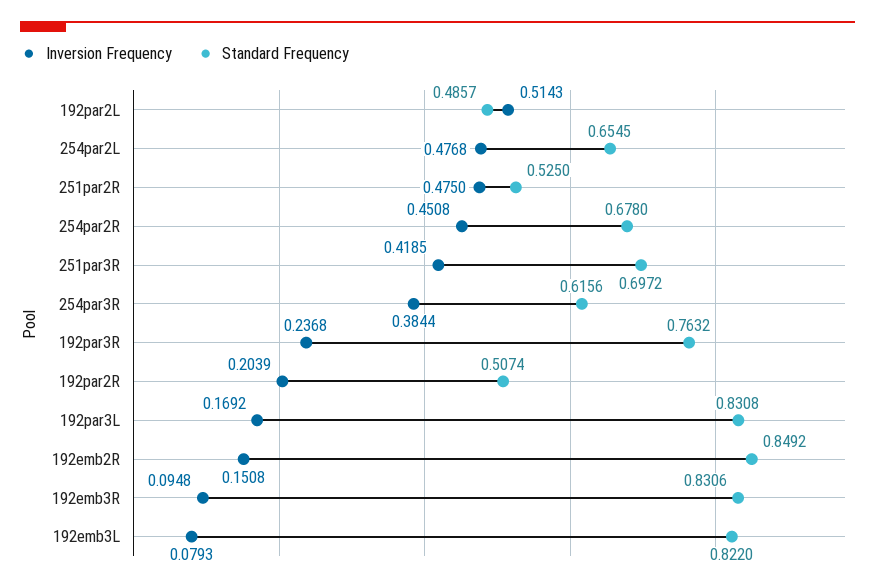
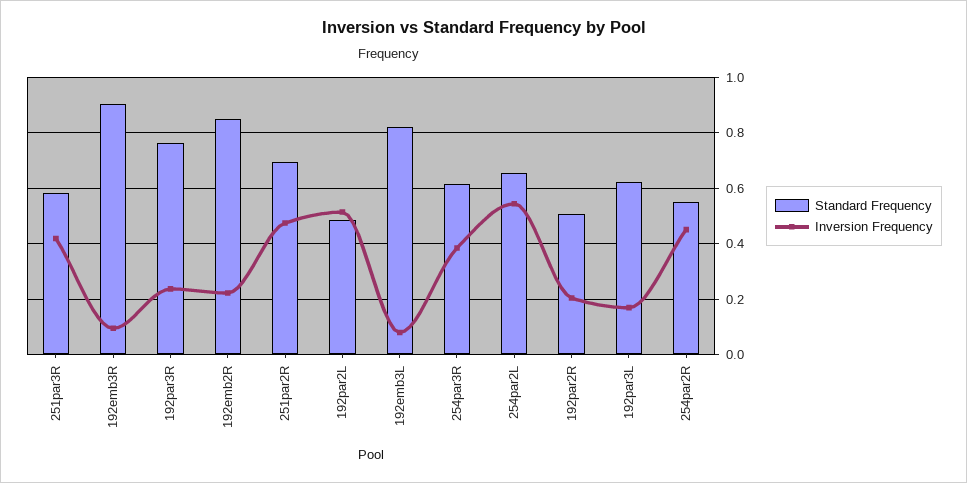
  {
    "Inversion Frequency": {
      "192par2L": 0.5143,
-     "254par2L": 0.4768,
+     "254par2L": 0.55,
      "251par2R": 0.475,
      "254par2R": 0.4508,
      "251par3R": 0.4185,
      "254par3R": 0.3844,
      "192par3R": 0.2368,
      "192par2R": 0.2039,
      "192par3L": 0.1692,
-     "192emb2R": 0.1508,
+     "192emb2R": 0.225,
      "192emb3R": 0.0948,
      "192emb3L": 0.0793
    },
    "Standard Frequency": {
      "192par2L": 0.4857,
      "254par2L": 0.6545,
-     "251par2R": 0.525,
+     "251par2R": 0.7,
-     "254par2R": 0.678,
+     "254par2R": 0.55,
-     "251par3R": 0.6972,
+     "251par3R": 0.575,
      "254par3R": 0.6156,
      "192par3R": 0.7632,
      "192par2R": 0.5074,
-     "192par3L": 0.8308,
+     "192par3L": 0.625,
      "192emb2R": 0.8492,
-     "192emb3R": 0.8306,
+     "192emb3R": 0.9,
      "192emb3L": 0.822
    }
  }

